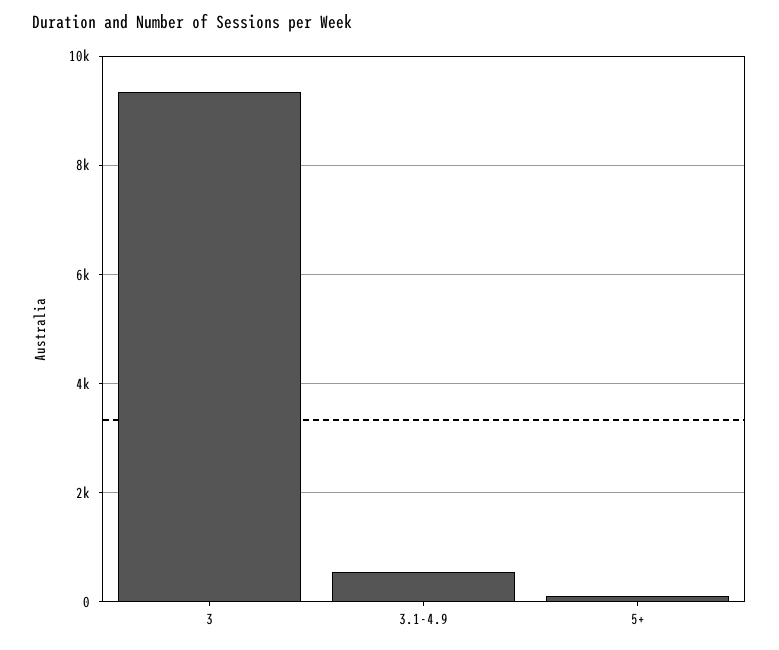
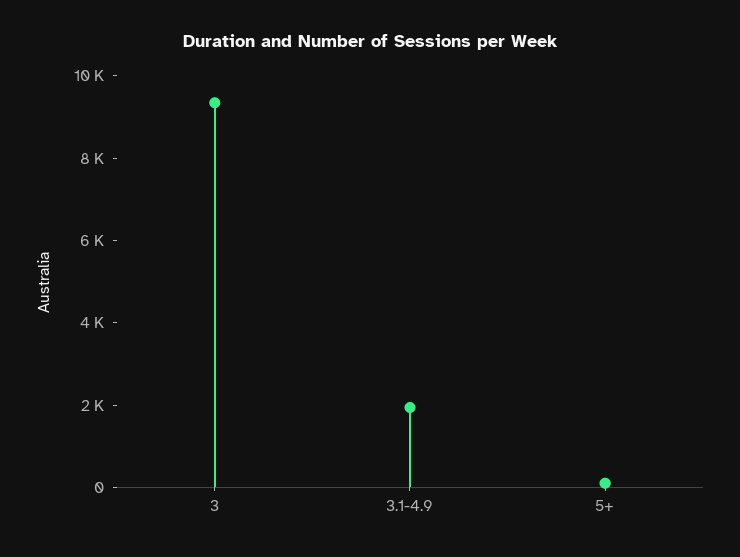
  {
    "3": 9400,
-   "3.1-4.9": 600,
+   "3.1-4.9": 2000,
    "5+": 200
  }

